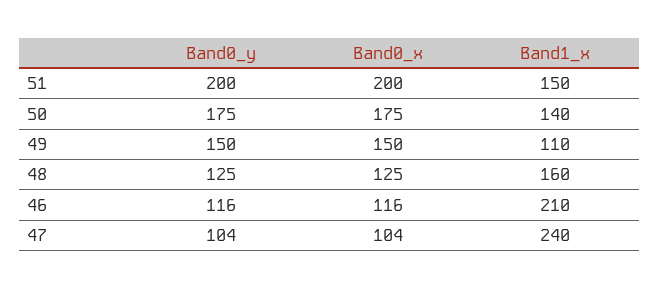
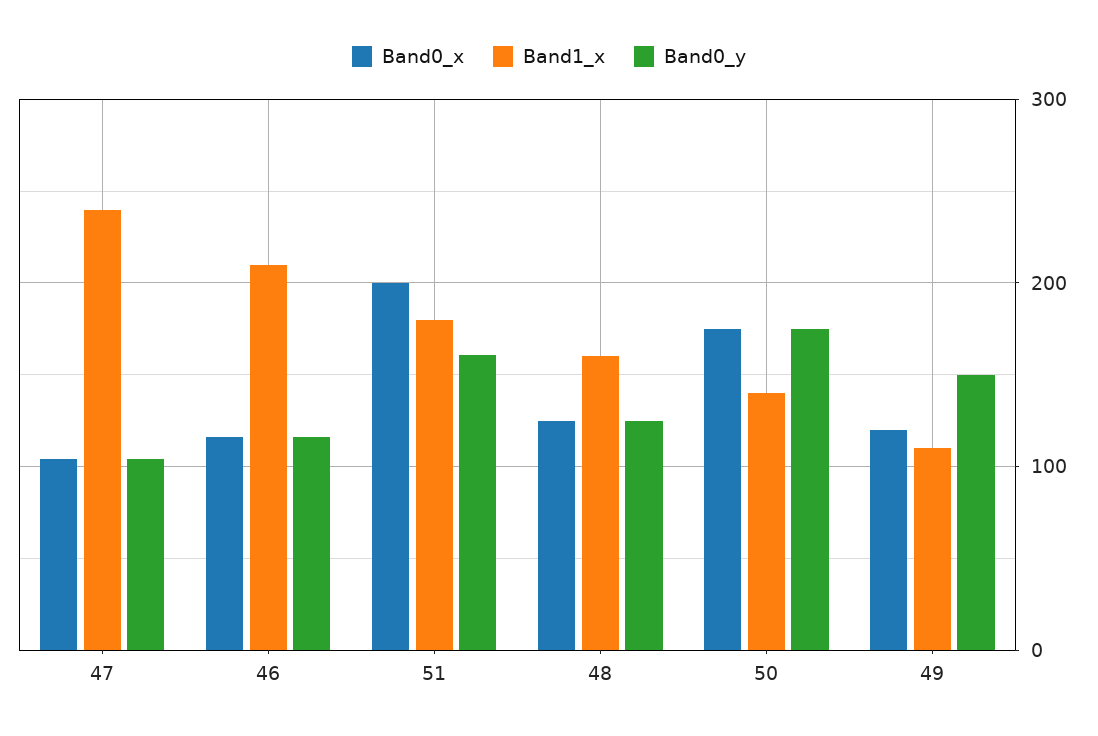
  {
    "Band0_y": {
-     "51": 200,
+     "51": 160,
      "50": 175,
      "49": 150,
      "48": 125,
      "46": 116,
      "47": 104
    },
    "Band0_x": {
      "51": 200,
      "50": 175,
-     "49": 150,
+     "49": 120,
      "48": 125,
      "46": 116,
      "47": 104
    },
    "Band1_x": {
-     "51": 150,
+     "51": 180,
      "50": 140,
      "49": 110,
      "48": 160,
      "46": 210,
      "47": 240
    }
  }

